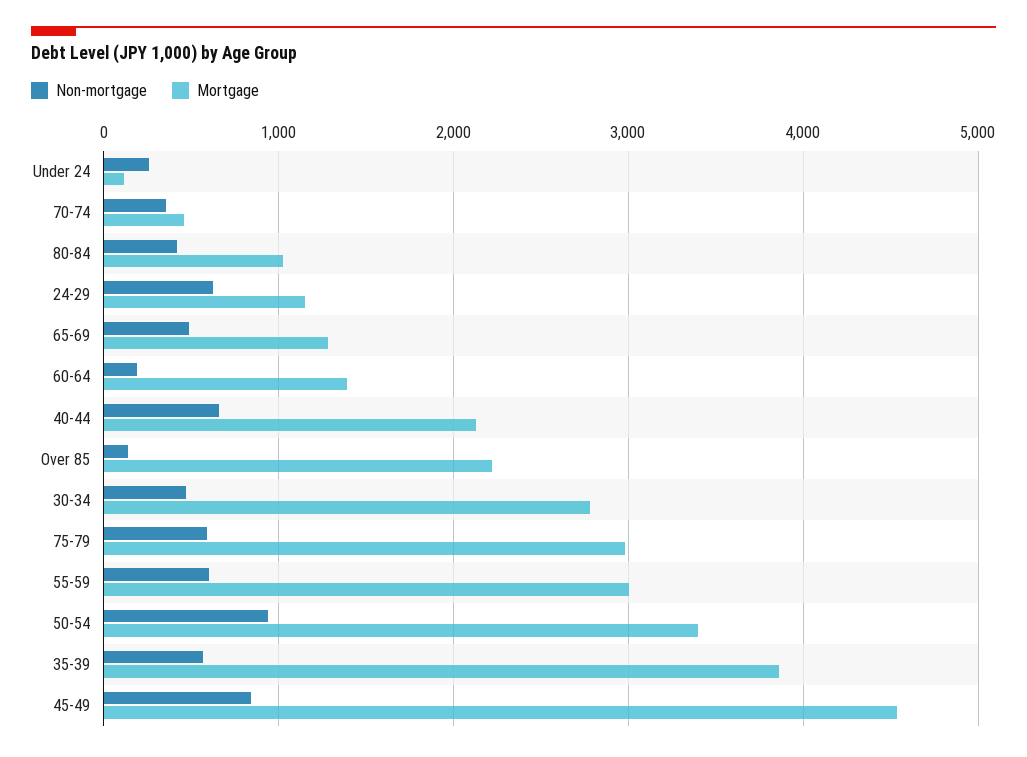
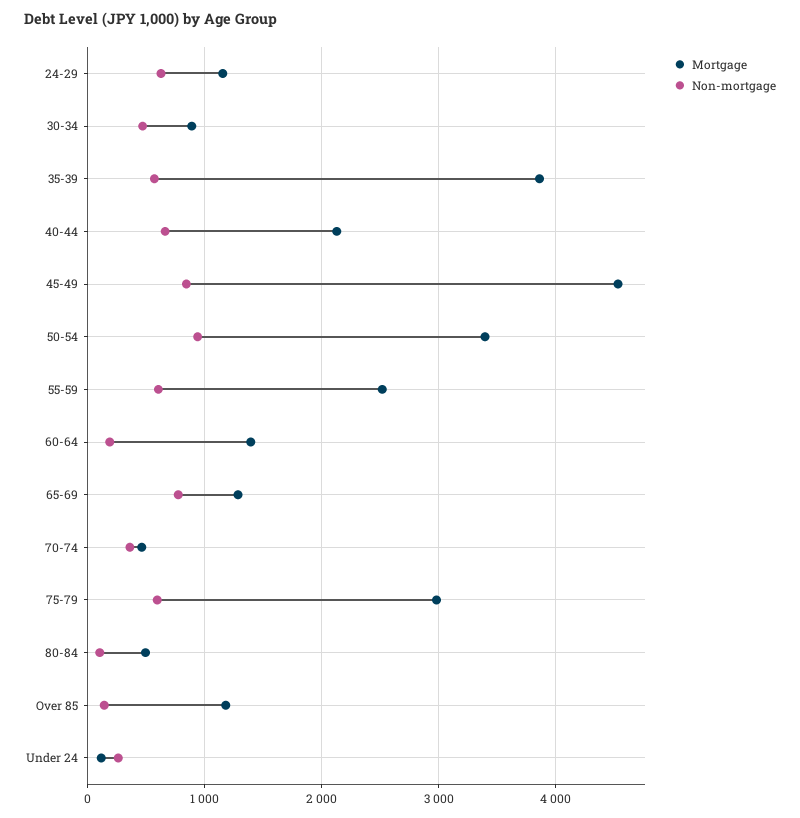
  {
    "Non-mortgage": {
      "Under 24": 300,
      "70-74": 400,
-     "80-84": 400,
+     "80-84": 100,
      "24-29": 600,
-     "65-69": 500,
+     "65-69": 800,
      "60-64": 200,
      "40-44": 700,
      "Over 85": 100,
      "30-34": 500,
      "75-79": 600,
      "55-59": 600,
      "50-54": 900,
      "35-39": 600,
      "45-49": 800
    },
    "Mortgage": {
      "Under 24": 100,
      "70-74": 500,
-     "80-84": 1000,
+     "80-84": 500,
      "24-29": 1200,
      "65-69": 1300,
      "60-64": 1400,
      "40-44": 2100,
-     "Over 85": 2200,
+     "Over 85": 1200,
-     "30-34": 2800,
+     "30-34": 900,
      "75-79": 3000,
-     "55-59": 3000,
+     "55-59": 2500,
      "50-54": 3400,
      "35-39": 3900,
      "45-49": 4500
    }
  }

